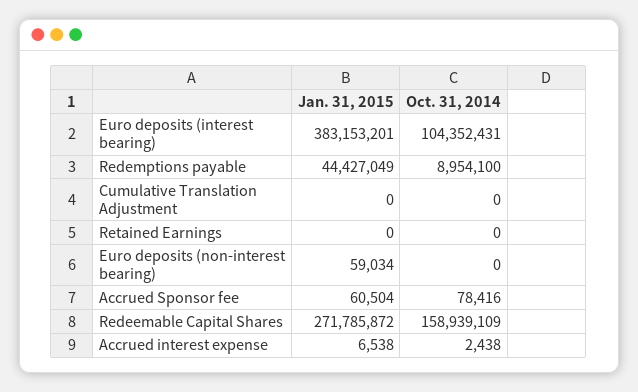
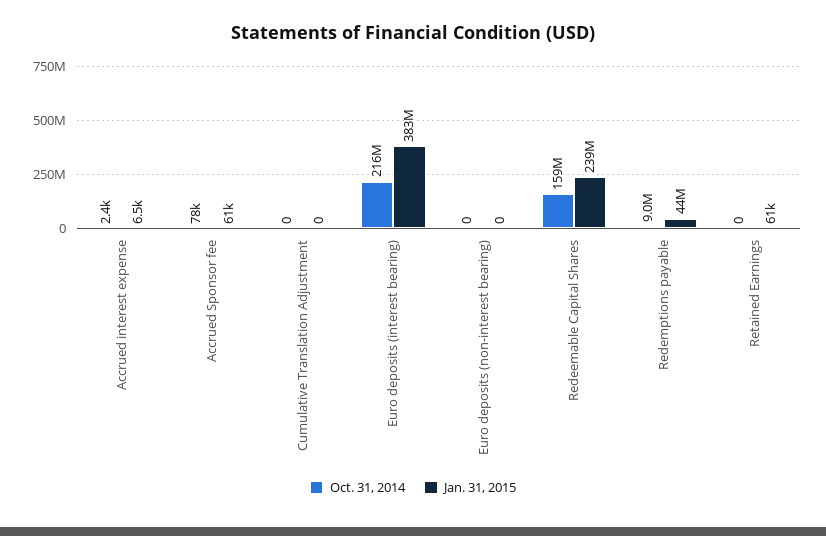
  {
    "Jan. 31, 2015": {
      "Euro deposits (interest bearing)": 383153201,
      "Redemptions payable": 44427049,
      "Cumulative Translation Adjustment": 0,
-     "Retained Earnings": 0,
+     "Retained Earnings": 61000,
-     "Euro deposits (non-interest bearing)": 59034,
+     "Euro deposits (non-interest bearing)": 0,
      "Accrued Sponsor fee": 60504,
-     "Redeemable Capital Shares": 271785872,
+     "Redeemable Capital Shares": 239000000,
      "Accrued interest expense": 6538
    },
    "Oct. 31, 2014": {
-     "Euro deposits (interest bearing)": 104352431,
+     "Euro deposits (interest bearing)": 216000000,
      "Redemptions payable": 8954100,
      "Cumulative Translation Adjustment": 0,
      "Retained Earnings": 0,
      "Euro deposits (non-interest bearing)": 0,
      "Accrued Sponsor fee": 78416,
      "Redeemable Capital Shares": 158939109,
      "Accrued interest expense": 2438
    }
  }

